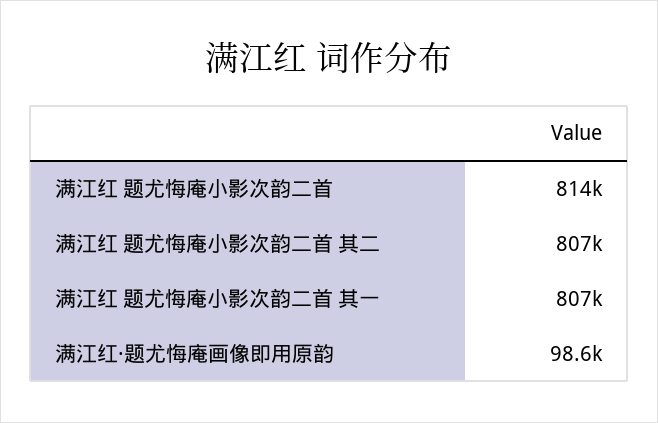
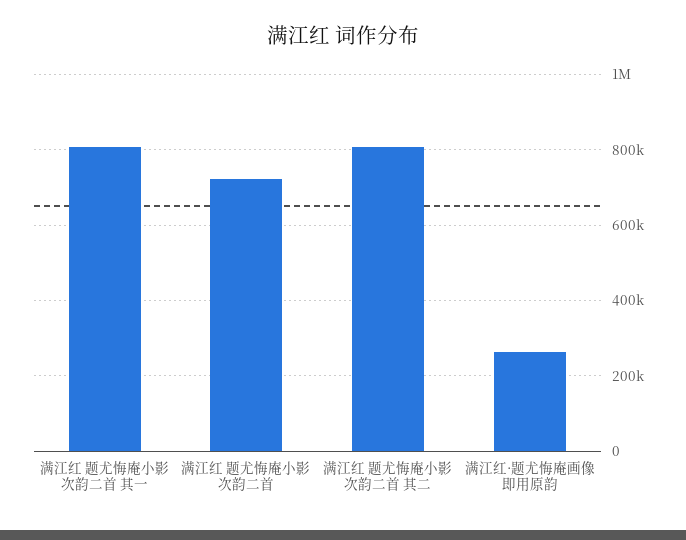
  {
-   "满江红 题尤悔庵小影次韵二首": 814000,
+   "满江红 题尤悔庵小影次韵二首": 720000,
    "满江红 题尤悔庵小影次韵二首 其二": 807000,
    "满江红 题尤悔庵小影次韵二首 其一": 807000,
-   "满江红·题尤悔庵画像即用原韵": 98600
+   "满江红·题尤悔庵画像即用原韵": 260000
  }

